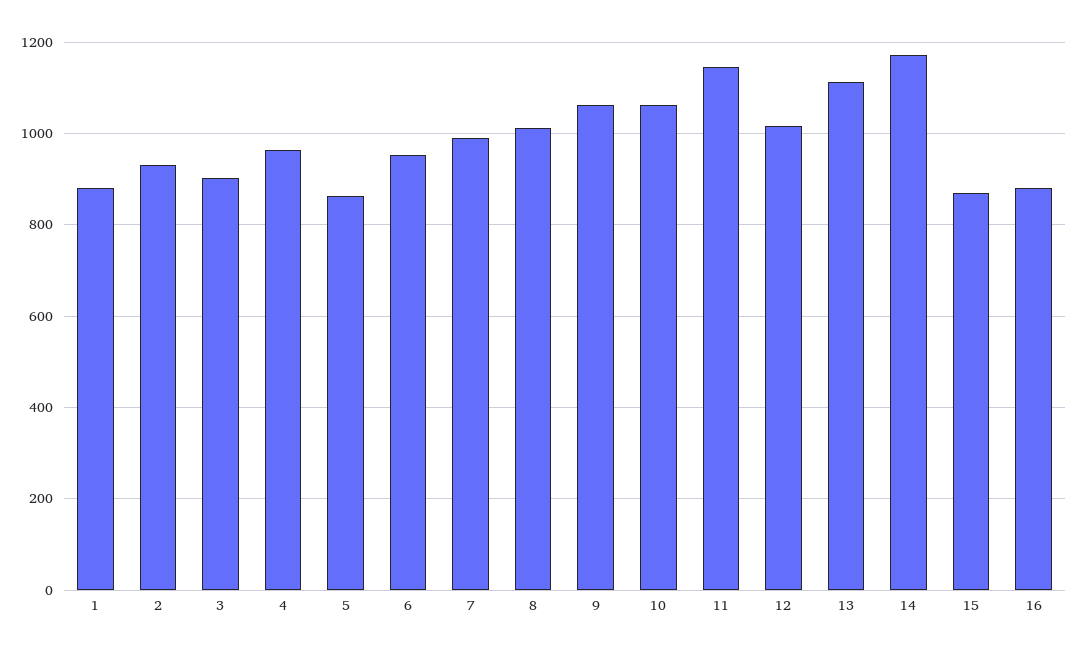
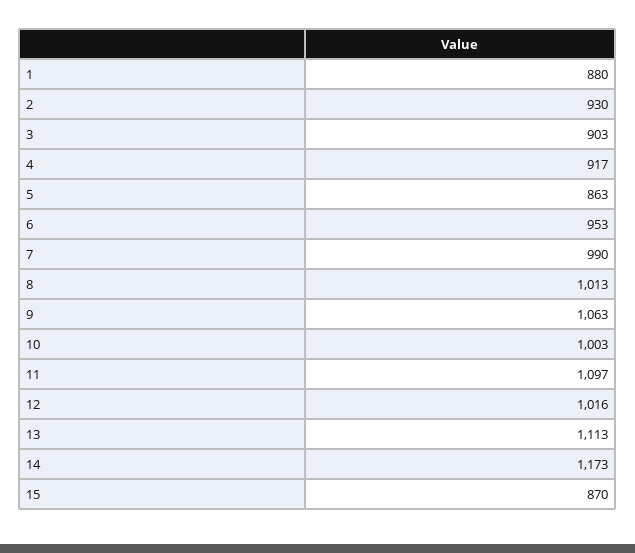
  {
    "1": 880,
    "2": 930,
    "3": 903,
-   "4": 960,
+   "4": 917,
    "5": 863,
    "6": 953,
    "7": 990,
    "8": 1013,
    "9": 1063,
-   "10": 1060,
+   "10": 1003,
-   "11": 1140,
+   "11": 1097,
    "12": 1016,
    "13": 1113,
    "14": 1173,
-   "15": 870,
+   "15": 870
-   "16": 880
  }

